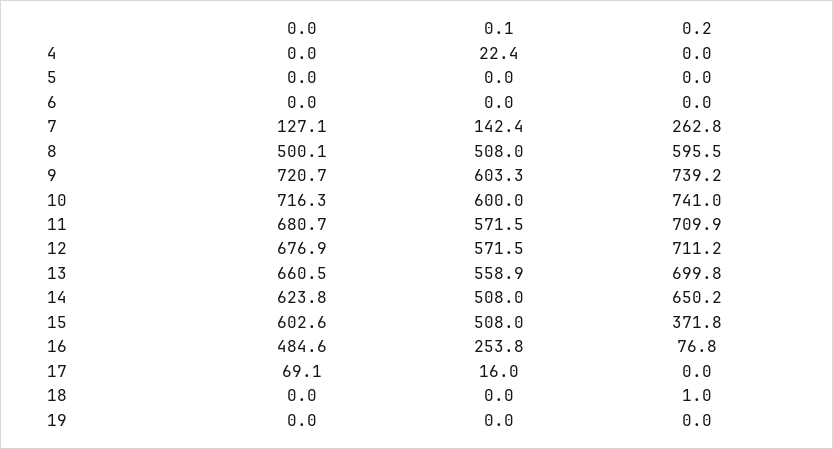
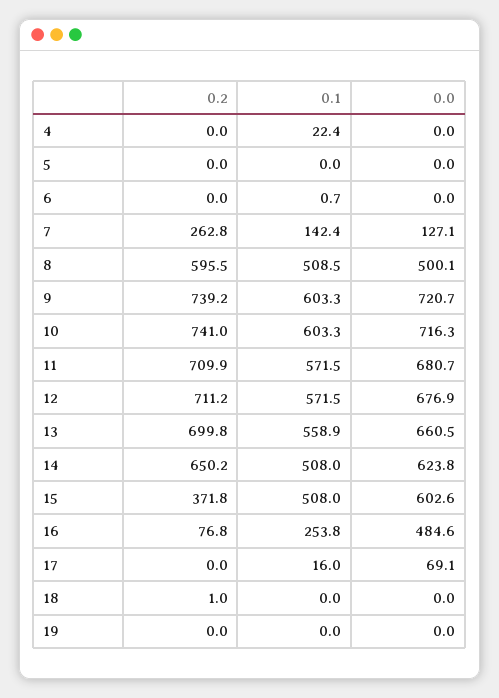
  {
    "0.0": {
      "4": 0,
      "5": 0,
      "6": 0,
      "7": 127.1,
      "8": 500.1,
      "9": 720.7,
      "10": 716.3,
      "11": 680.7,
      "12": 676.9,
      "13": 660.5,
      "14": 623.8,
      "15": 602.6,
      "16": 484.6,
      "17": 69.1,
      "18": 0,
      "19": 0
    },
    "0.1": {
      "4": 22.4,
      "5": 0,
-     "6": 0,
+     "6": 0.7,
      "7": 142.4,
-     "8": 508,
+     "8": 508.5,
      "9": 603.3,
-     "10": 600,
+     "10": 603.3,
      "11": 571.5,
      "12": 571.5,
      "13": 558.9,
      "14": 508,
      "15": 508,
      "16": 253.8,
      "17": 16,
      "18": 0,
      "19": 0
    },
    "0.2": {
      "4": 0,
      "5": 0,
      "6": 0,
      "7": 262.8,
      "8": 595.5,
      "9": 739.2,
      "10": 741,
      "11": 709.9,
      "12": 711.2,
      "13": 699.8,
      "14": 650.2,
      "15": 371.8,
      "16": 76.8,
      "17": 0,
      "18": 1,
      "19": 0
    }
  }

